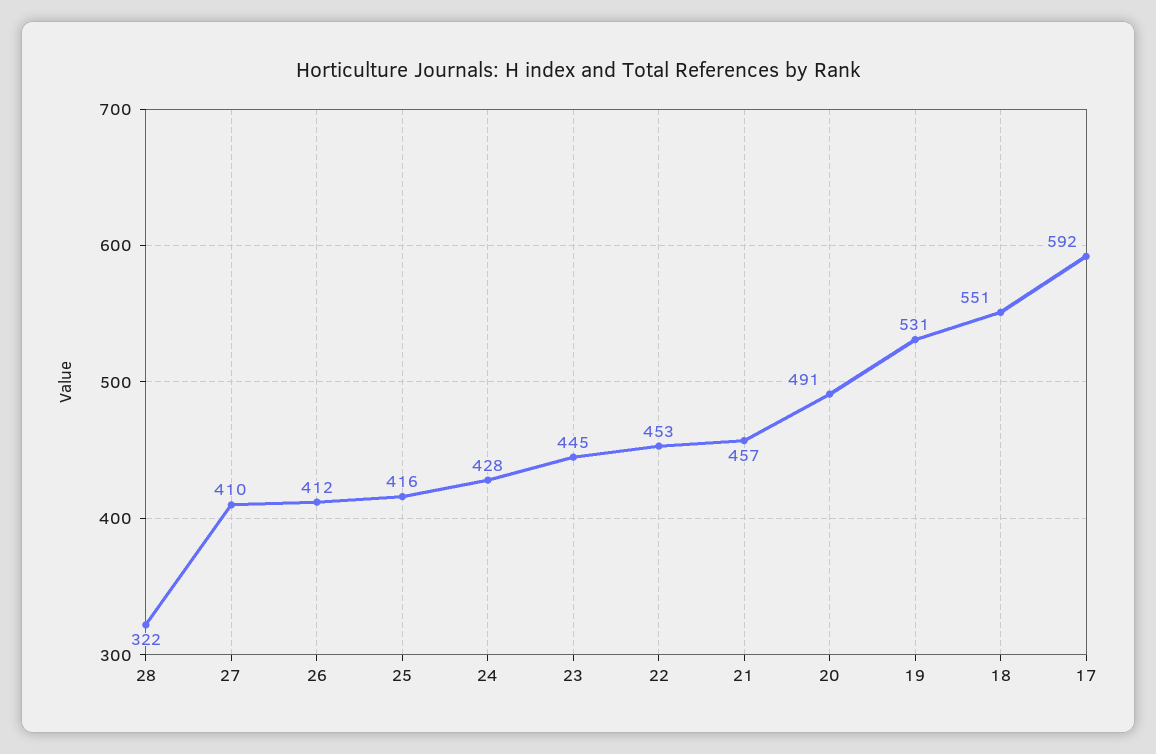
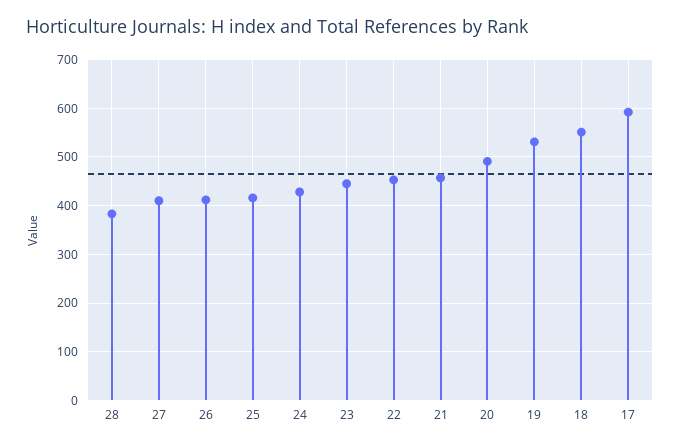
  {
-   "28": 322,
+   "28": 380,
    "27": 410,
    "26": 412,
    "25": 416,
    "24": 428,
    "23": 445,
    "22": 453,
    "21": 457,
    "20": 491,
    "19": 531,
    "18": 551,
    "17": 592
  }

